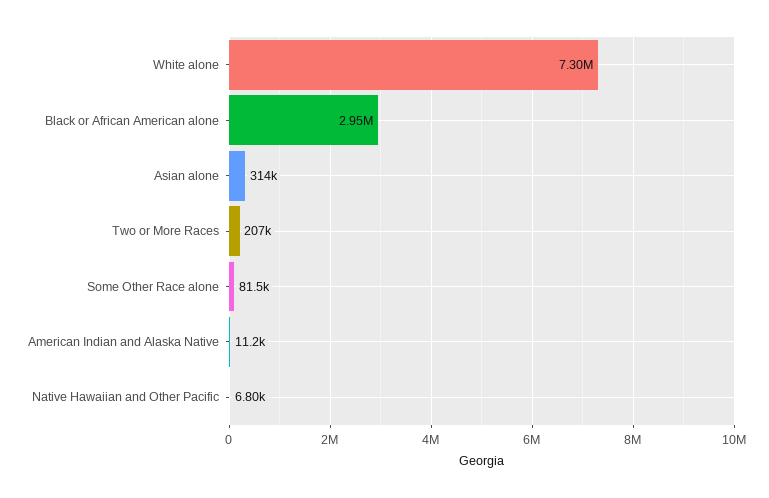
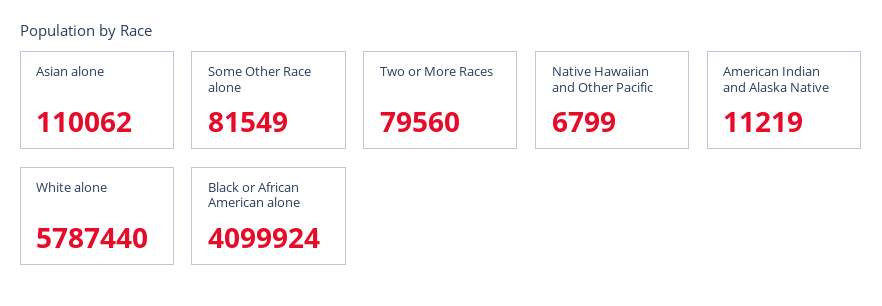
  {
-   "White alone": 7300000,
+   "White alone": 5787440,
-   "Black or African American alone": 2950000,
+   "Black or African American alone": 4099924,
-   "Asian alone": 314000,
+   "Asian alone": 110062,
-   "Two or More Races": 207000,
+   "Two or More Races": 79560,
    "Some Other Race alone": 81549,
    "American Indian and Alaska Native": 11219,
    "Native Hawaiian and Other Pacific": 6799
  }

